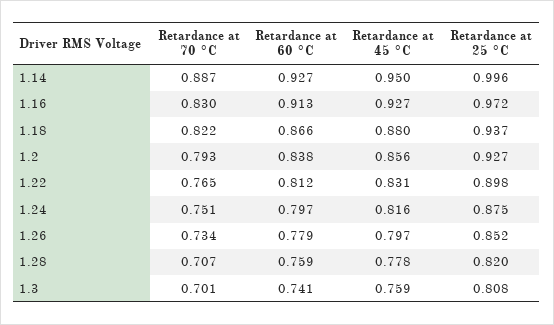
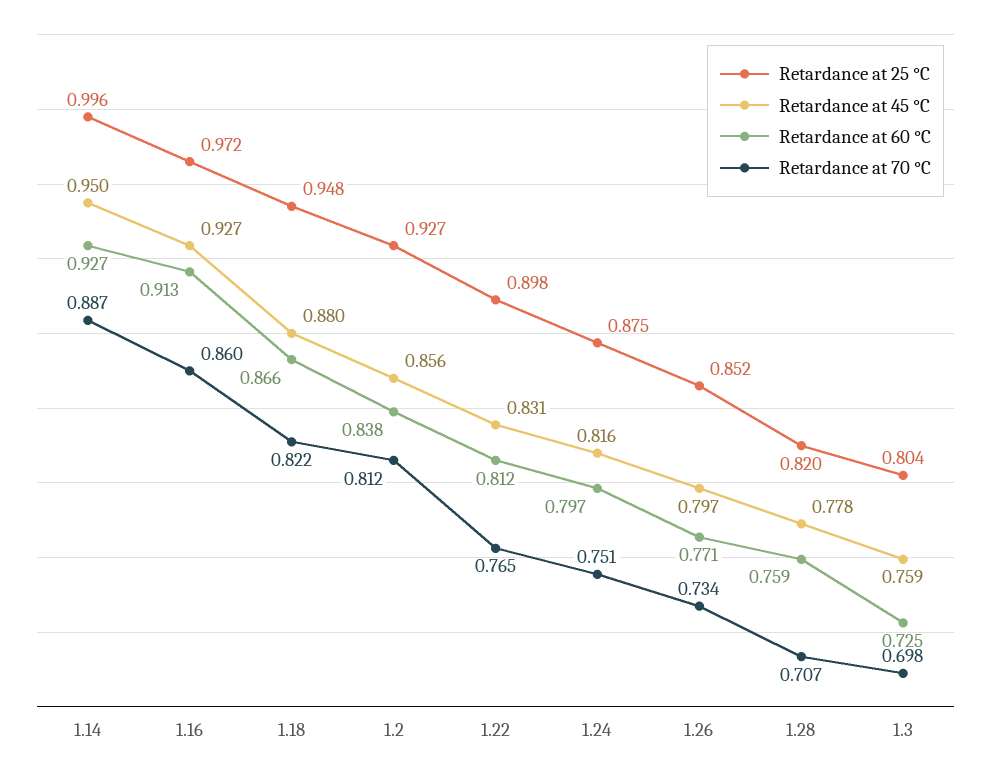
  {
    "Retardance at 70 °C": {
      "1.14": 0.887,
-     "1.16": 0.83,
+     "1.16": 0.86,
      "1.18": 0.822,
-     "1.2": 0.793,
+     "1.2": 0.812,
      "1.22": 0.765,
      "1.24": 0.751,
      "1.26": 0.734,
      "1.28": 0.707,
-     "1.3": 0.701
+     "1.3": 0.698
    },
    "Retardance at 60 °C": {
      "1.14": 0.927,
      "1.16": 0.913,
      "1.18": 0.866,
      "1.2": 0.838,
      "1.22": 0.812,
      "1.24": 0.797,
-     "1.26": 0.779,
+     "1.26": 0.771,
      "1.28": 0.759,
-     "1.3": 0.741
+     "1.3": 0.725
    },
    "Retardance at 45 °C": {
      "1.14": 0.95,
      "1.16": 0.927,
      "1.18": 0.88,
      "1.2": 0.856,
      "1.22": 0.831,
      "1.24": 0.816,
      "1.26": 0.797,
      "1.28": 0.778,
      "1.3": 0.759
    },
    "Retardance at 25 °C": {
      "1.14": 0.996,
      "1.16": 0.972,
-     "1.18": 0.937,
+     "1.18": 0.948,
      "1.2": 0.927,
      "1.22": 0.898,
      "1.24": 0.875,
      "1.26": 0.852,
      "1.28": 0.82,
-     "1.3": 0.808
+     "1.3": 0.804
    }
  }

